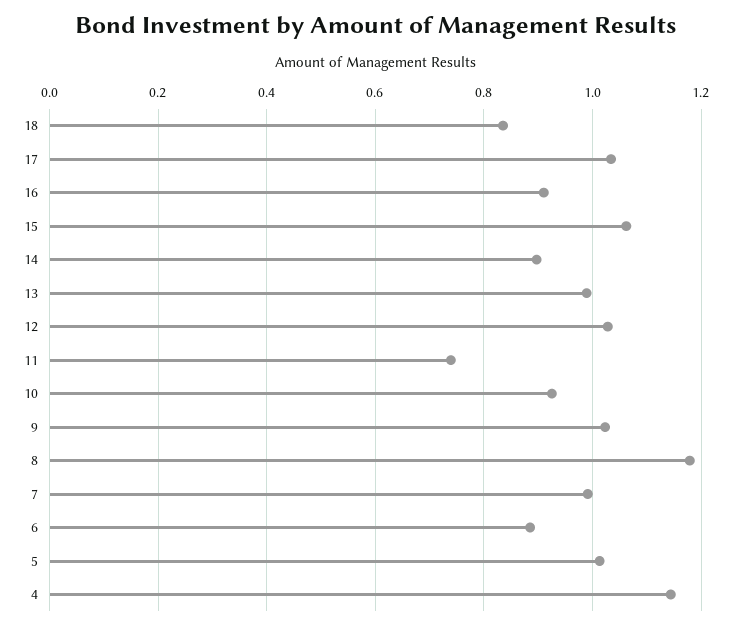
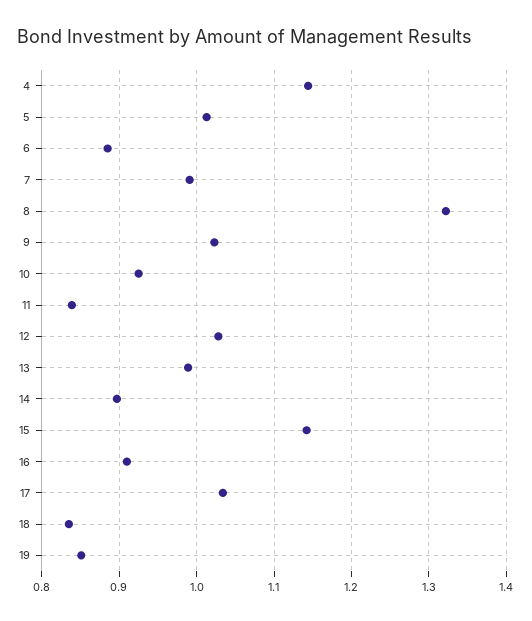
  {
    "18": 0.84,
    "17": 1.03,
    "16": 0.91,
-   "15": 1.06,
+   "15": 1.14,
    "14": 0.9,
    "13": 0.99,
    "12": 1.03,
-   "11": 0.74,
+   "11": 0.84,
    "10": 0.93,
    "9": 1.02,
-   "8": 1.18,
+   "8": 1.32,
    "7": 0.99,
    "6": 0.89,
    "5": 1.01,
-   "4": 1.14
+   "4": 1.14,
+   "19": 0.85
  }

